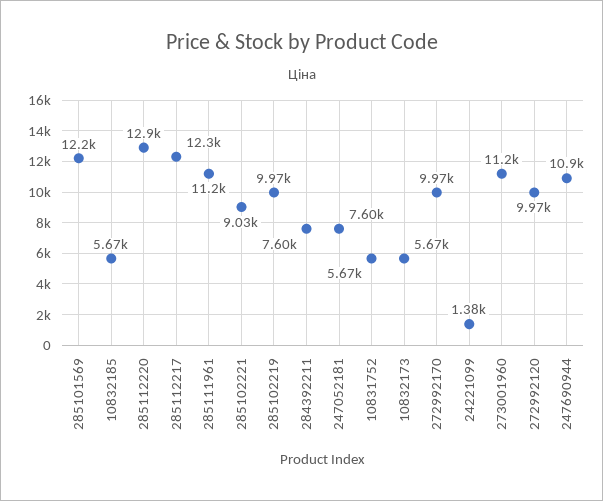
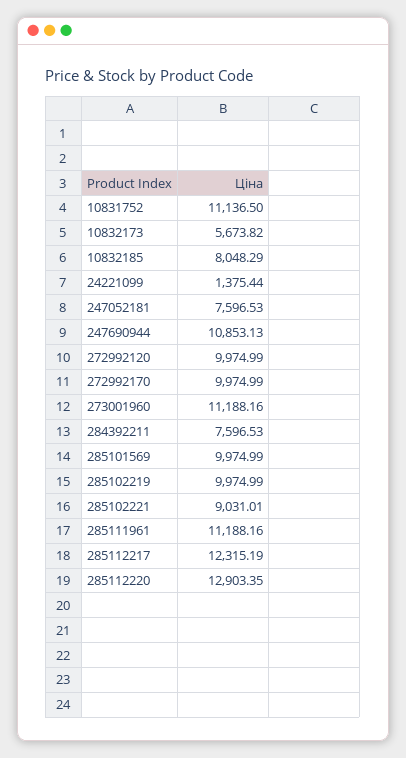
  {
-   "285101569": 12200,
+   "285101569": 9974.99,
-   "10832185": 5670,
+   "10832185": 8048.29,
    "285112220": 12903.35,
    "285112217": 12315.19,
    "285111961": 11188.16,
    "285102221": 9031.01,
    "285102219": 9974.99,
    "284392211": 7596.53,
    "247052181": 7596.53,
-   "10831752": 5670,
+   "10831752": 11136.5,
    "10832173": 5673.82,
    "272992170": 9974.99,
    "24221099": 1375.44,
    "273001960": 11188.16,
    "272992120": 9974.99,
    "247690944": 10853.13
  }

